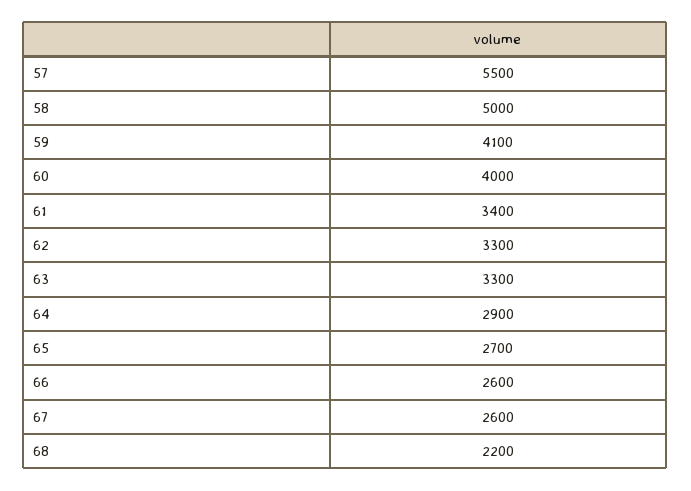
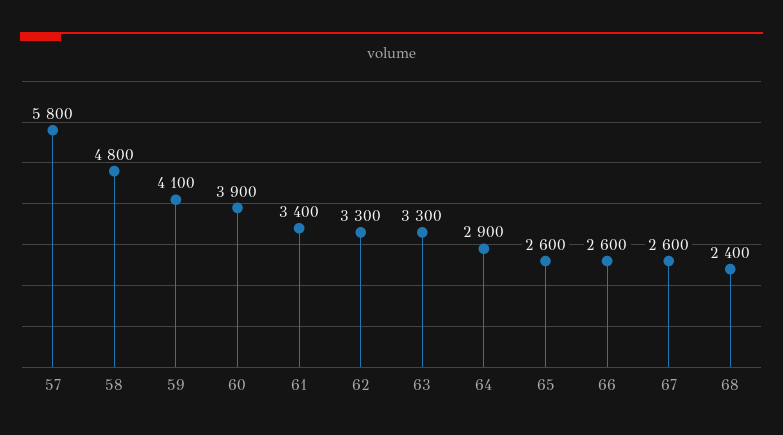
  {
-   "57": 5500,
+   "57": 5800,
-   "58": 5000,
+   "58": 4800,
    "59": 4100,
-   "60": 4000,
+   "60": 3900,
    "61": 3400,
    "62": 3300,
    "63": 3300,
    "64": 2900,
-   "65": 2700,
+   "65": 2600,
    "66": 2600,
    "67": 2600,
-   "68": 2200
+   "68": 2400
  }

